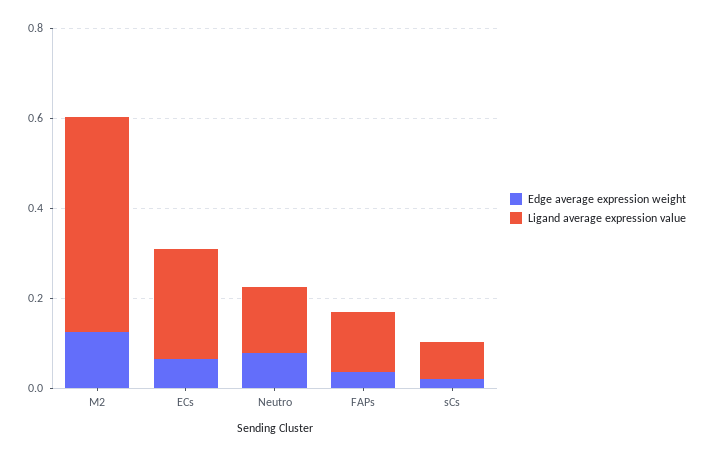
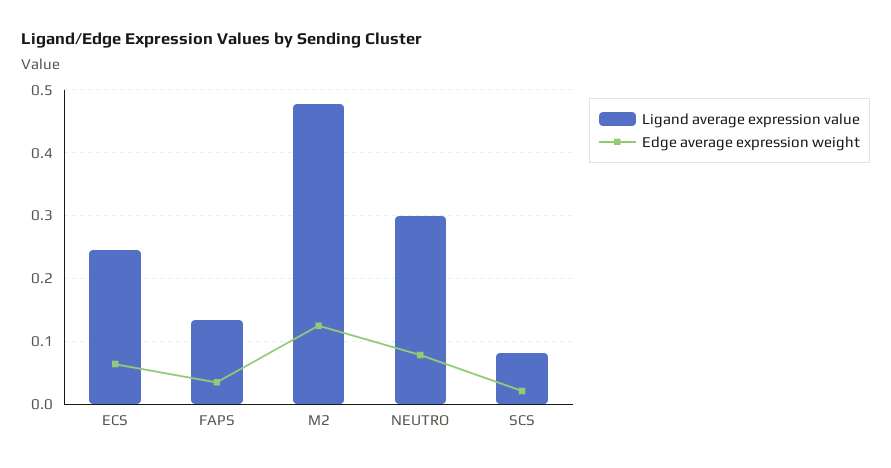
  {
    "Edge average expression weight": {
      "M2": 0.13,
      "ECs": 0.06,
      "Neutro": 0.08,
      "FAPs": 0.04,
      "sCs": 0.02
    },
    "Ligand average expression value": {
      "M2": 0.48,
      "ECs": 0.24,
-     "Neutro": 0.15,
+     "Neutro": 0.3,
      "FAPs": 0.13,
      "sCs": 0.08
    }
  }

